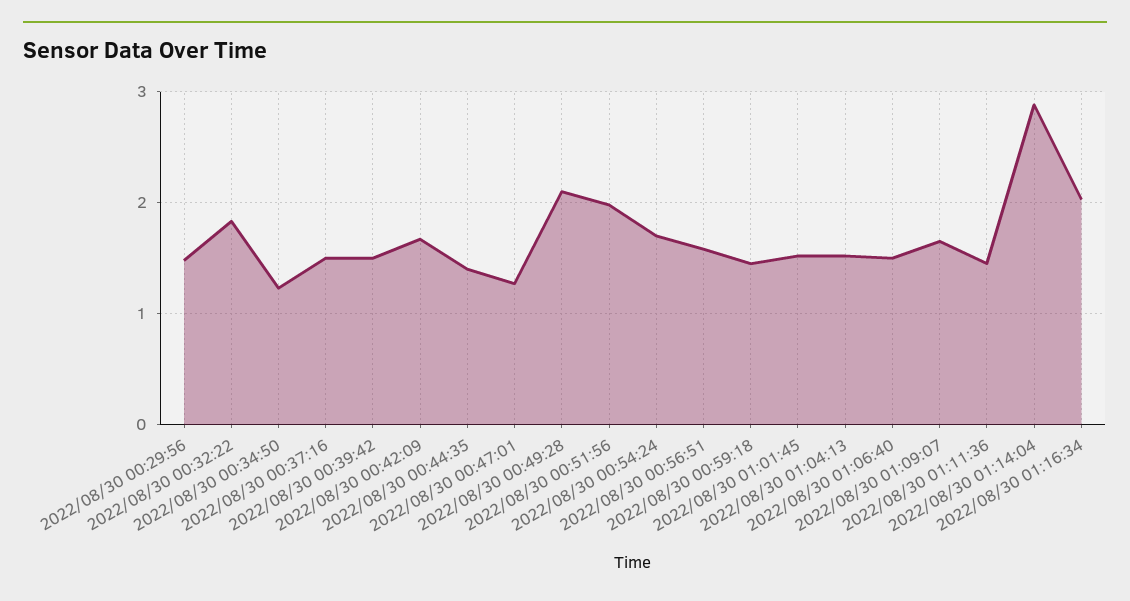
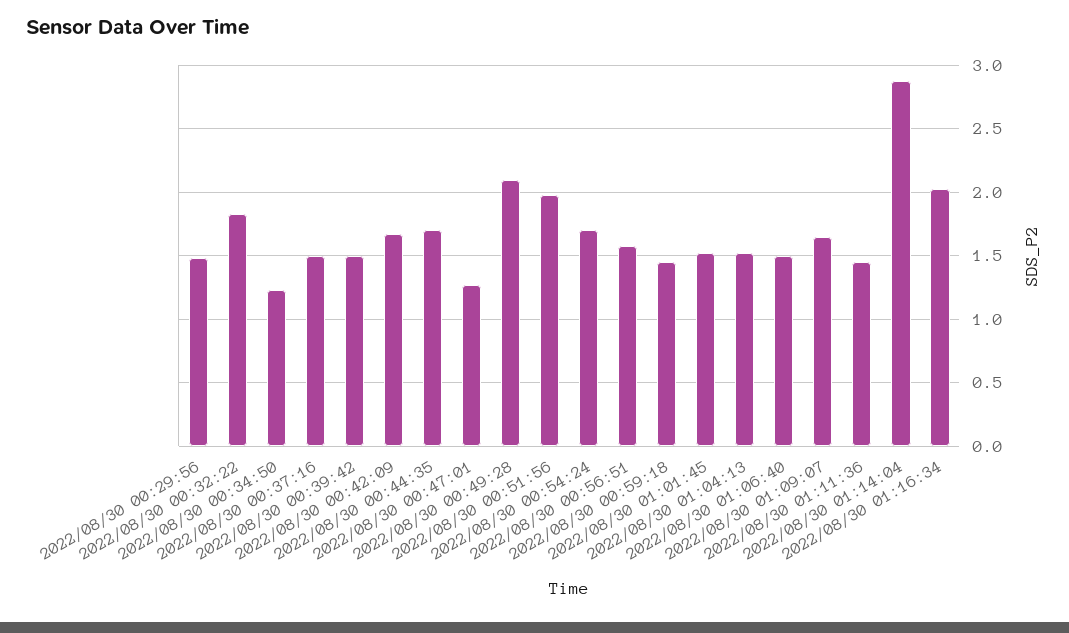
  {
    "2022/08/30 00:29:56": 1.5,
    "2022/08/30 00:32:22": 1.85,
    "2022/08/30 00:34:50": 1.25,
    "2022/08/30 00:37:16": 1.5,
    "2022/08/30 00:39:42": 1.5,
    "2022/08/30 00:42:09": 1.65,
-   "2022/08/30 00:44:35": 1.4,
+   "2022/08/30 00:44:35": 1.7,
    "2022/08/30 00:47:01": 1.25,
    "2022/08/30 00:49:28": 2.1,
    "2022/08/30 00:51:56": 2,
    "2022/08/30 00:54:24": 1.7,
    "2022/08/30 00:56:51": 1.6,
    "2022/08/30 00:59:18": 1.45,
    "2022/08/30 01:01:45": 1.5,
    "2022/08/30 01:04:13": 1.5,
    "2022/08/30 01:06:40": 1.5,
    "2022/08/30 01:09:07": 1.65,
    "2022/08/30 01:11:36": 1.45,
    "2022/08/30 01:14:04": 2.9,
    "2022/08/30 01:16:34": 2.05
  }

